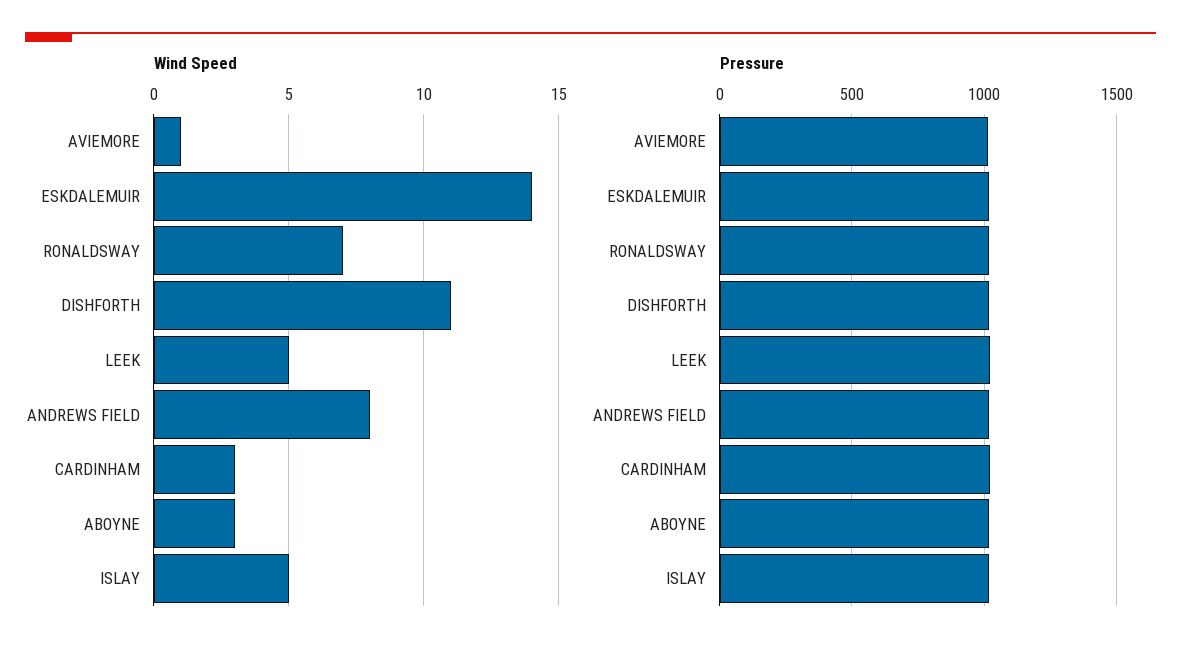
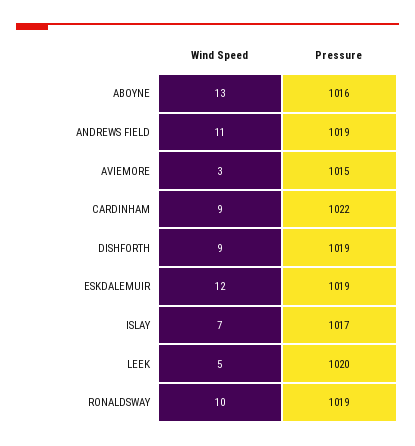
  {
    "Wind Speed": {
-     "AVIEMORE": 1,
+     "AVIEMORE": 3,
-     "ESKDALEMUIR": 14,
+     "ESKDALEMUIR": 12,
-     "RONALDSWAY": 7,
+     "RONALDSWAY": 10,
-     "DISHFORTH": 11,
+     "DISHFORTH": 9,
      "LEEK": 5,
-     "ANDREWS FIELD": 8,
+     "ANDREWS FIELD": 11,
-     "CARDINHAM": 3,
+     "CARDINHAM": 9,
-     "ABOYNE": 3,
+     "ABOYNE": 13,
-     "ISLAY": 5
+     "ISLAY": 7
    },
    "Pressure": {
      "AVIEMORE": 1015,
      "ESKDALEMUIR": 1019,
      "RONALDSWAY": 1019,
      "DISHFORTH": 1019,
      "LEEK": 1020,
      "ANDREWS FIELD": 1019,
      "CARDINHAM": 1022,
      "ABOYNE": 1016,
      "ISLAY": 1017
    }
  }

